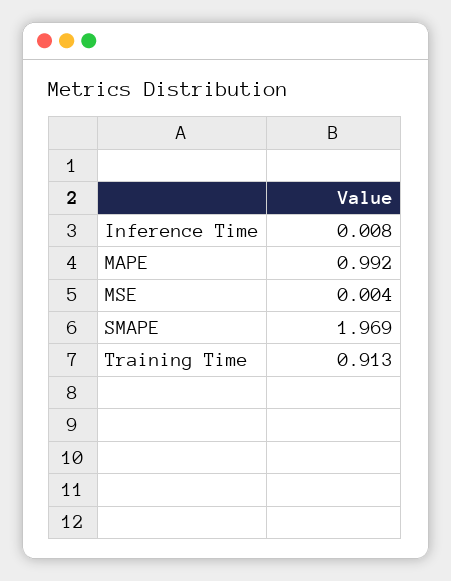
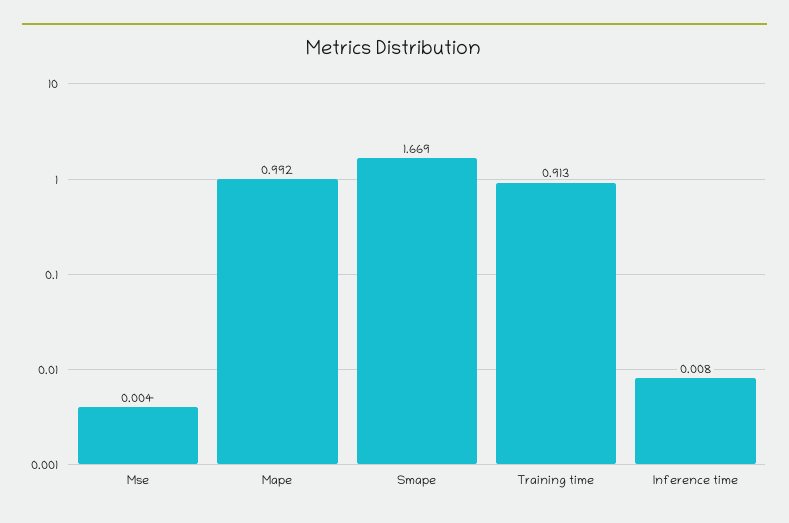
  {
    "Inference Time": 0.008,
    "MAPE": 0.992,
    "MSE": 0.004,
-   "SMAPE": 1.969,
+   "SMAPE": 1.669,
    "Training Time": 0.913
  }

